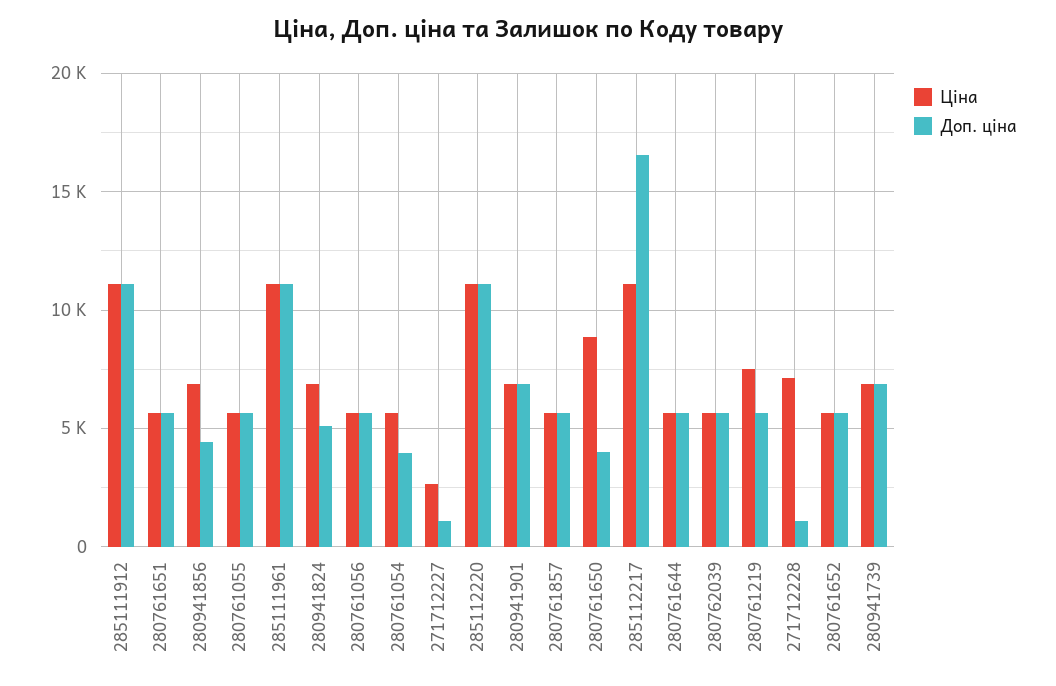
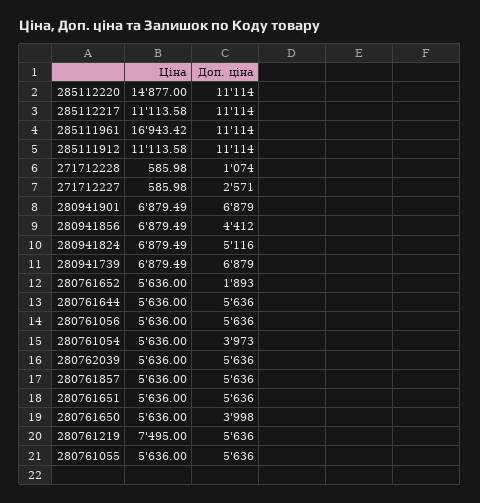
  {
    "Ціна": {
      "285111912": 11113.58,
      "280761651": 5636,
      "280941856": 6879.49,
      "280761055": 5636,
-     "285111961": 11000,
+     "285111961": 16943.42,
      "280941824": 6879.49,
      "280761056": 5636,
      "280761054": 5636,
-     "271712227": 2500,
+     "271712227": 585.98,
-     "285112220": 11000,
+     "285112220": 14877,
      "280941901": 6879.49,
      "280761857": 5636,
-     "280761650": 9000,
+     "280761650": 5636,
      "285112217": 11113.58,
      "280761644": 5636,
      "280762039": 5636,
      "280761219": 7495,
-     "271712228": 7000,
+     "271712228": 585.98,
      "280761652": 5636,
      "280941739": 6879.49
    },
    "Доп. ціна": {
      "285111912": 11114,
      "280761651": 5636,
      "280941856": 4412,
      "280761055": 5636,
      "285111961": 11114,
      "280941824": 5116,
      "280761056": 5636,
      "280761054": 3973,
-     "271712227": 1000,
+     "271712227": 2571,
      "285112220": 11114,
      "280941901": 6879,
      "280761857": 5636,
      "280761650": 3998,
-     "285112217": 16500,
+     "285112217": 11114,
      "280761644": 5636,
      "280762039": 5636,
      "280761219": 5636,
      "271712228": 1074,
-     "280761652": 5500,
+     "280761652": 1893,
      "280941739": 6879
    }
  }

